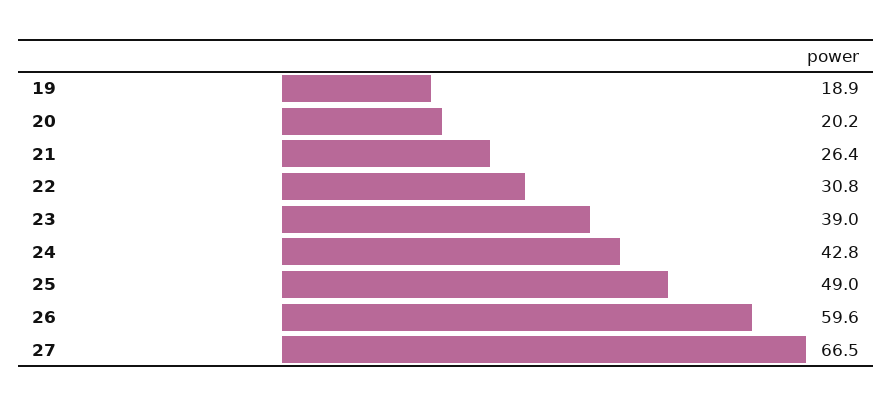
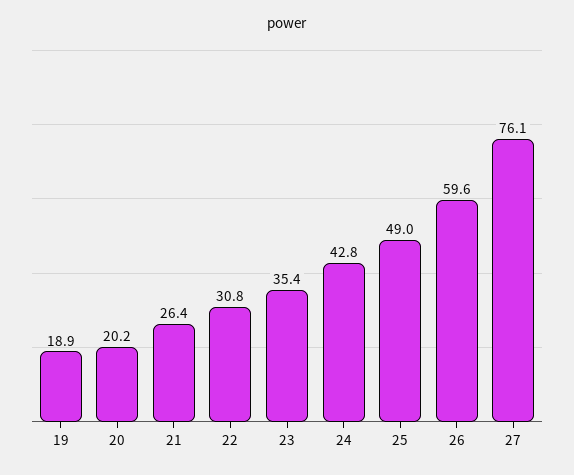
  {
    "19": 18.9,
    "20": 20.2,
    "21": 26.4,
    "22": 30.8,
-   "23": 39,
+   "23": 35.4,
    "24": 42.8,
    "25": 49,
    "26": 59.6,
-   "27": 66.5
+   "27": 76.1
  }

